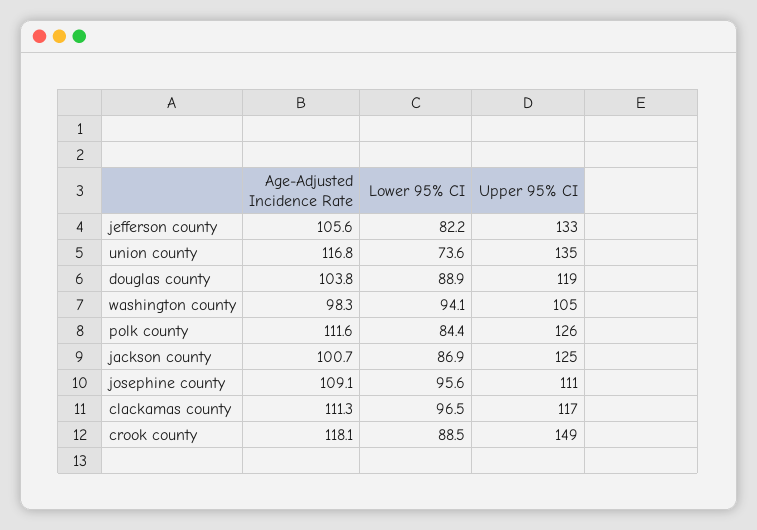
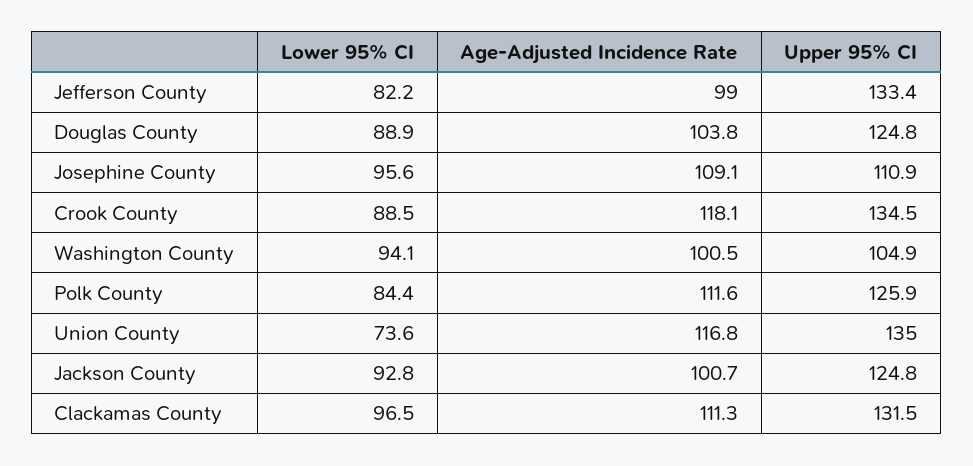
  {
    "Age-Adjusted Incidence Rate": {
-     "jefferson county": 105.6,
+     "jefferson county": 99,
      "union county": 116.8,
      "douglas county": 103.8,
-     "washington county": 98.3,
+     "washington county": 100.5,
      "polk county": 111.6,
      "jackson county": 100.7,
      "josephine county": 109.1,
      "clackamas county": 111.3,
      "crook county": 118.1
    },
    "Lower 95% CI": {
      "jefferson county": 82.2,
      "union county": 73.6,
      "douglas county": 88.9,
      "washington county": 94.1,
      "polk county": 84.4,
-     "jackson county": 86.9,
+     "jackson county": 92.8,
      "josephine county": 95.6,
      "clackamas county": 96.5,
      "crook county": 88.5
    },
    "Upper 95% CI": {
      "jefferson county": 133.4,
      "union county": 135,
-     "douglas county": 119,
+     "douglas county": 124.8,
      "washington county": 104.9,
      "polk county": 125.9,
      "jackson county": 124.8,
      "josephine county": 110.9,
-     "clackamas county": 117,
+     "clackamas county": 131.5,
-     "crook county": 149
+     "crook county": 134.5
    }
  }

